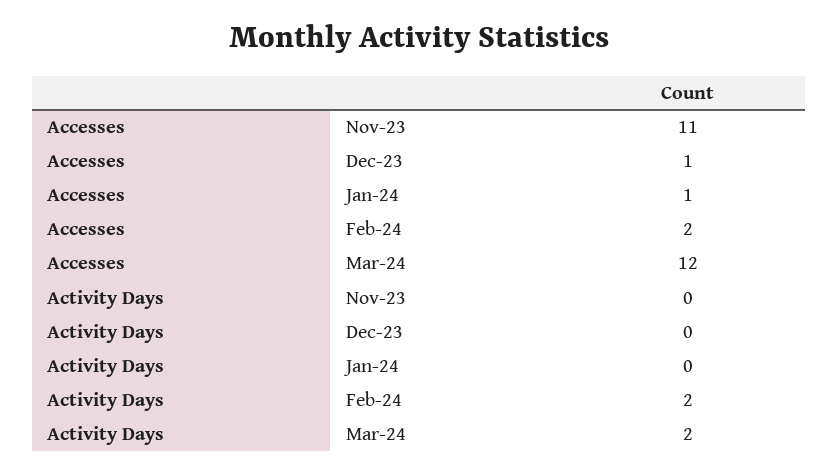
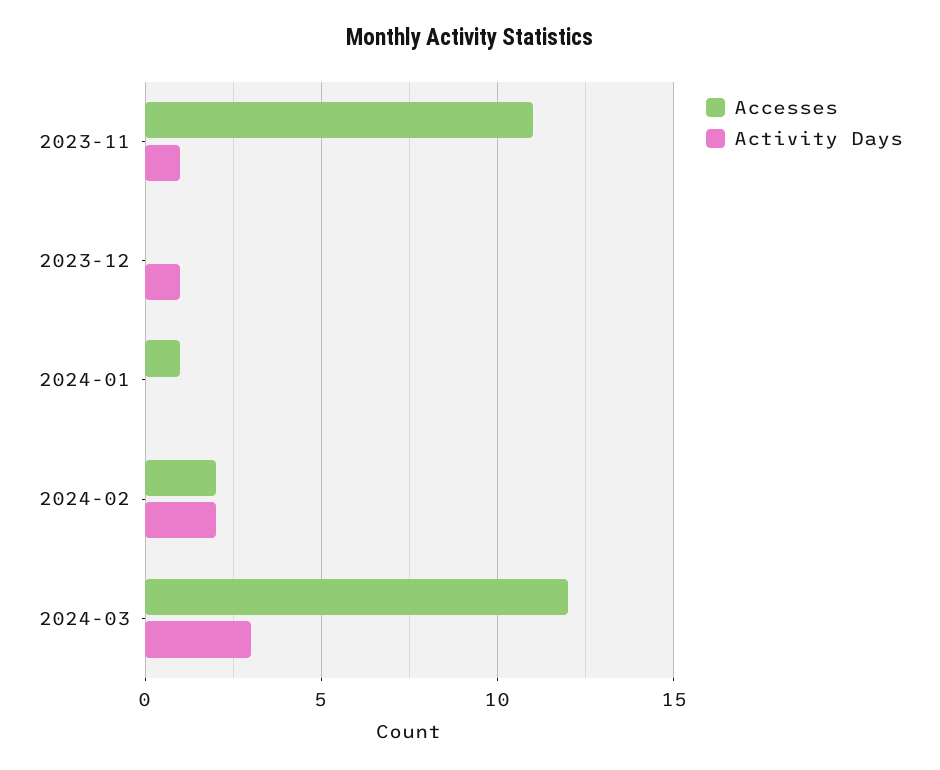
  {
    "Accesses": {
      "Nov-23": 11,
-     "Dec-23": 1,
+     "Dec-23": 0,
      "Jan-24": 1,
      "Feb-24": 2,
      "Mar-24": 12
    },
    "Activity Days": {
-     "Nov-23": 0,
+     "Nov-23": 1,
-     "Dec-23": 0,
+     "Dec-23": 1,
      "Jan-24": 0,
      "Feb-24": 2,
-     "Mar-24": 2
+     "Mar-24": 3
    }
  }

